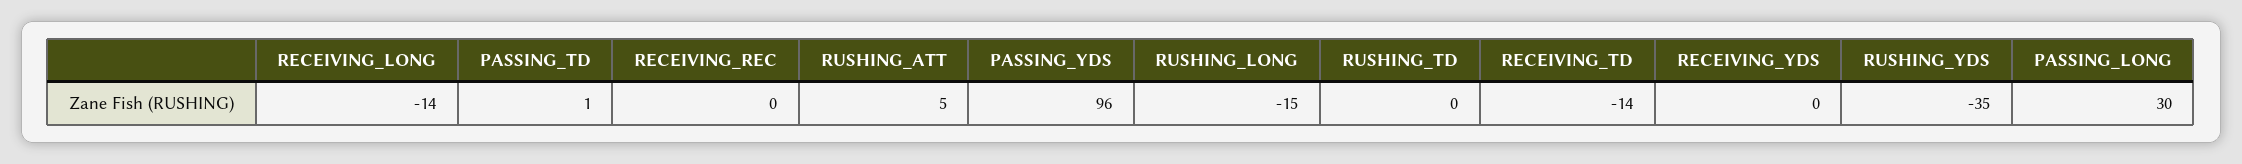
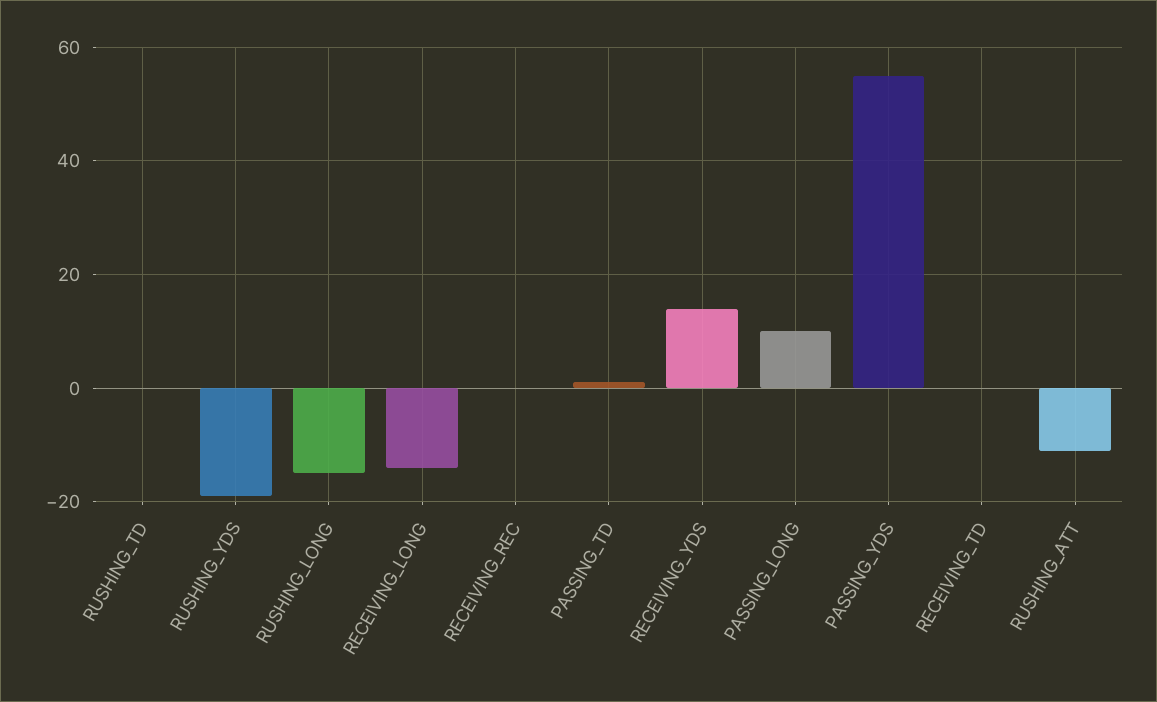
  {
    "RECEIVING_LONG": -14,
    "PASSING_TD": 1,
    "RECEIVING_REC": 0,
-   "RUSHING_ATT": 5,
+   "RUSHING_ATT": -10,
-   "PASSING_YDS": 96,
+   "PASSING_YDS": 55,
    "RUSHING_LONG": -15,
    "RUSHING_TD": 0,
-   "RECEIVING_TD": -14,
+   "RECEIVING_TD": 0,
-   "RECEIVING_YDS": 0,
+   "RECEIVING_YDS": 15,
-   "RUSHING_YDS": -35,
+   "RUSHING_YDS": -20,
-   "PASSING_LONG": 30
+   "PASSING_LONG": 10
  }

